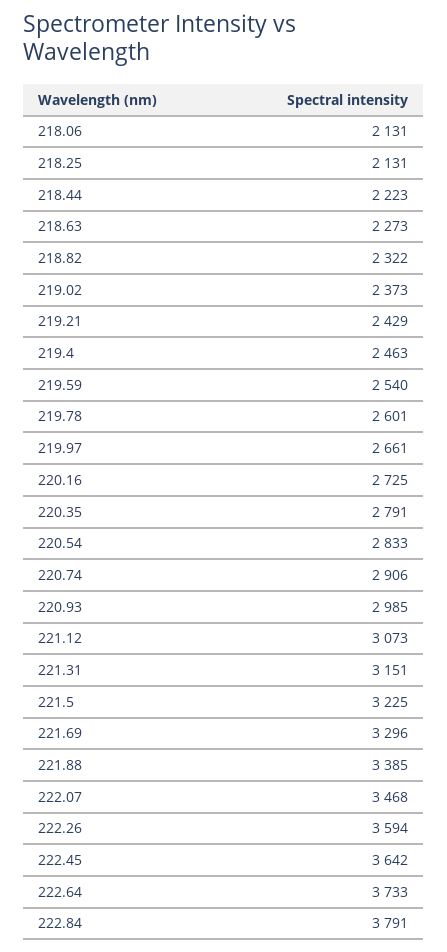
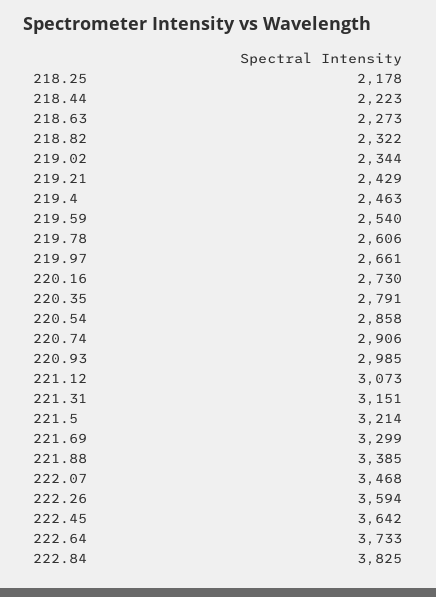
  {
-   "218.06": 2131,
-   "218.25": 2131,
+   "218.25": 2178,
    "218.44": 2223,
    "218.63": 2273,
    "218.82": 2322,
-   "219.02": 2373,
+   "219.02": 2344,
    "219.21": 2429,
    "219.4": 2463,
    "219.59": 2540,
-   "219.78": 2601,
+   "219.78": 2606,
    "219.97": 2661,
-   "220.16": 2725,
+   "220.16": 2730,
    "220.35": 2791,
-   "220.54": 2833,
+   "220.54": 2858,
    "220.74": 2906,
    "220.93": 2985,
    "221.12": 3073,
    "221.31": 3151,
-   "221.5": 3225,
+   "221.5": 3214,
-   "221.69": 3296,
+   "221.69": 3299,
    "221.88": 3385,
    "222.07": 3468,
    "222.26": 3594,
    "222.45": 3642,
    "222.64": 3733,
-   "222.84": 3791
+   "222.84": 3825
  }

